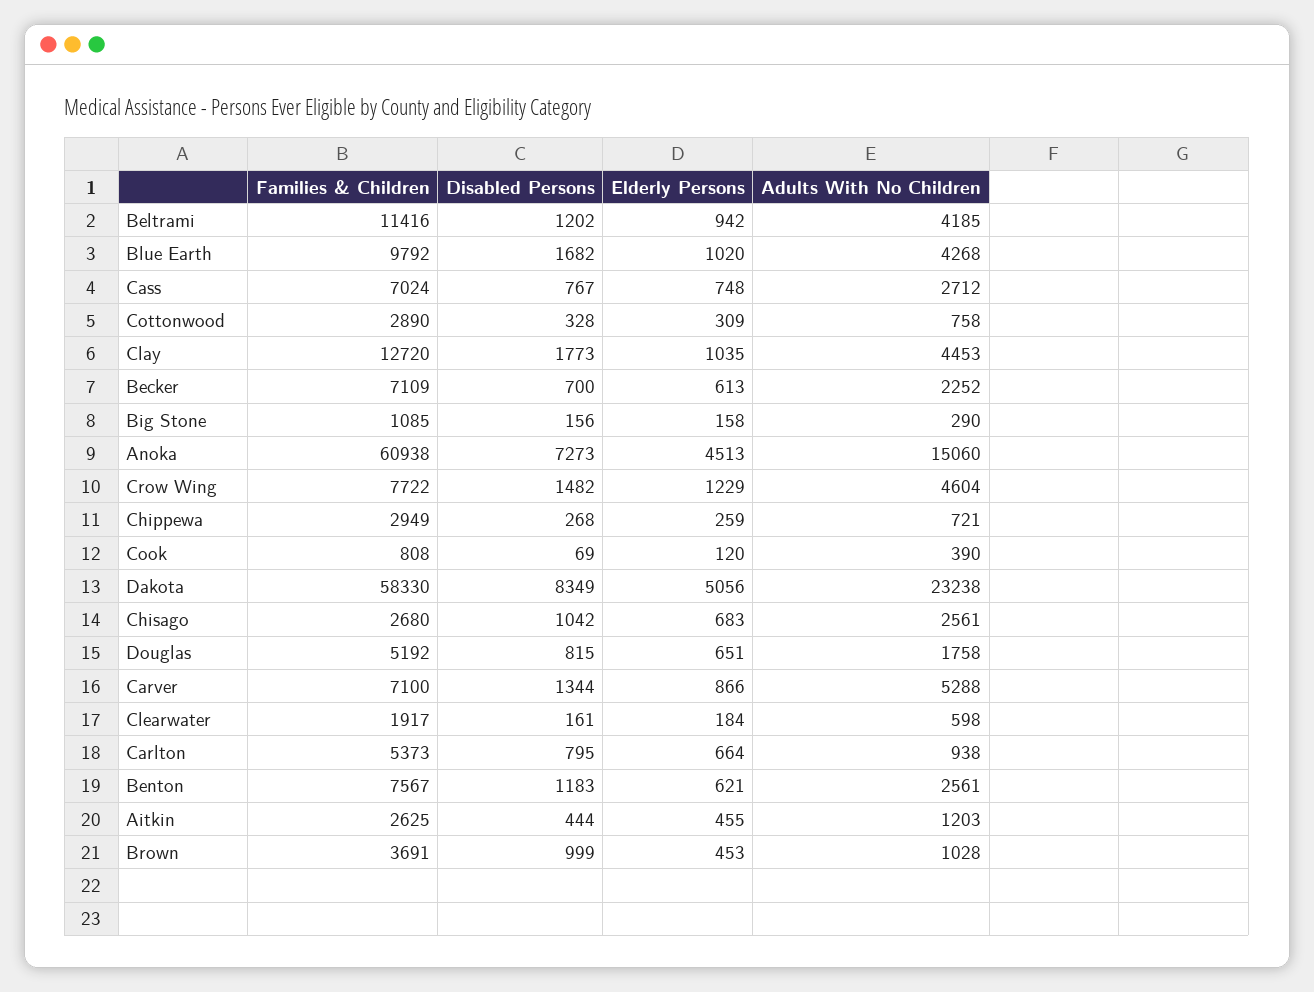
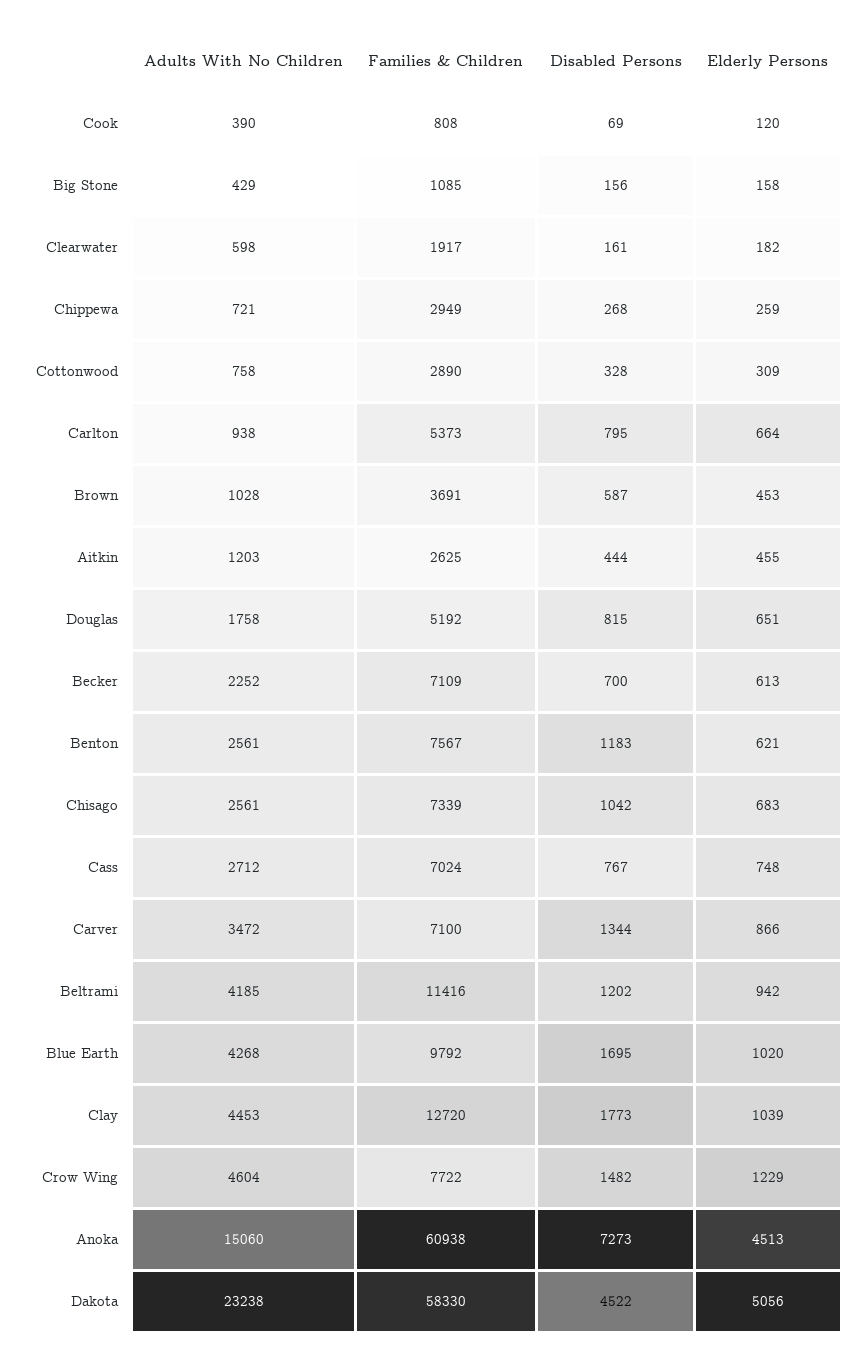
  {
    "Families & Children": {
      "Beltrami": 11416,
      "Blue Earth": 9792,
      "Cass": 7024,
      "Cottonwood": 2890,
      "Clay": 12720,
      "Becker": 7109,
      "Big Stone": 1085,
      "Anoka": 60938,
      "Crow Wing": 7722,
      "Chippewa": 2949,
      "Cook": 808,
      "Dakota": 58330,
-     "Chisago": 2680,
+     "Chisago": 7339,
      "Douglas": 5192,
      "Carver": 7100,
      "Clearwater": 1917,
      "Carlton": 5373,
      "Benton": 7567,
      "Aitkin": 2625,
      "Brown": 3691
    },
    "Disabled Persons": {
      "Beltrami": 1202,
-     "Blue Earth": 1682,
+     "Blue Earth": 1695,
      "Cass": 767,
      "Cottonwood": 328,
      "Clay": 1773,
      "Becker": 700,
      "Big Stone": 156,
      "Anoka": 7273,
      "Crow Wing": 1482,
      "Chippewa": 268,
      "Cook": 69,
-     "Dakota": 8349,
+     "Dakota": 4522,
      "Chisago": 1042,
      "Douglas": 815,
      "Carver": 1344,
      "Clearwater": 161,
      "Carlton": 795,
      "Benton": 1183,
      "Aitkin": 444,
-     "Brown": 999
+     "Brown": 587
    },
    "Elderly Persons": {
      "Beltrami": 942,
      "Blue Earth": 1020,
      "Cass": 748,
      "Cottonwood": 309,
-     "Clay": 1035,
+     "Clay": 1039,
      "Becker": 613,
      "Big Stone": 158,
      "Anoka": 4513,
      "Crow Wing": 1229,
      "Chippewa": 259,
      "Cook": 120,
      "Dakota": 5056,
      "Chisago": 683,
      "Douglas": 651,
      "Carver": 866,
-     "Clearwater": 184,
+     "Clearwater": 182,
      "Carlton": 664,
      "Benton": 621,
      "Aitkin": 455,
      "Brown": 453
    },
    "Adults With No Children": {
      "Beltrami": 4185,
      "Blue Earth": 4268,
      "Cass": 2712,
      "Cottonwood": 758,
      "Clay": 4453,
      "Becker": 2252,
-     "Big Stone": 290,
+     "Big Stone": 429,
      "Anoka": 15060,
      "Crow Wing": 4604,
      "Chippewa": 721,
      "Cook": 390,
      "Dakota": 23238,
      "Chisago": 2561,
      "Douglas": 1758,
-     "Carver": 5288,
+     "Carver": 3472,
      "Clearwater": 598,
      "Carlton": 938,
      "Benton": 2561,
      "Aitkin": 1203,
      "Brown": 1028
    }
  }

